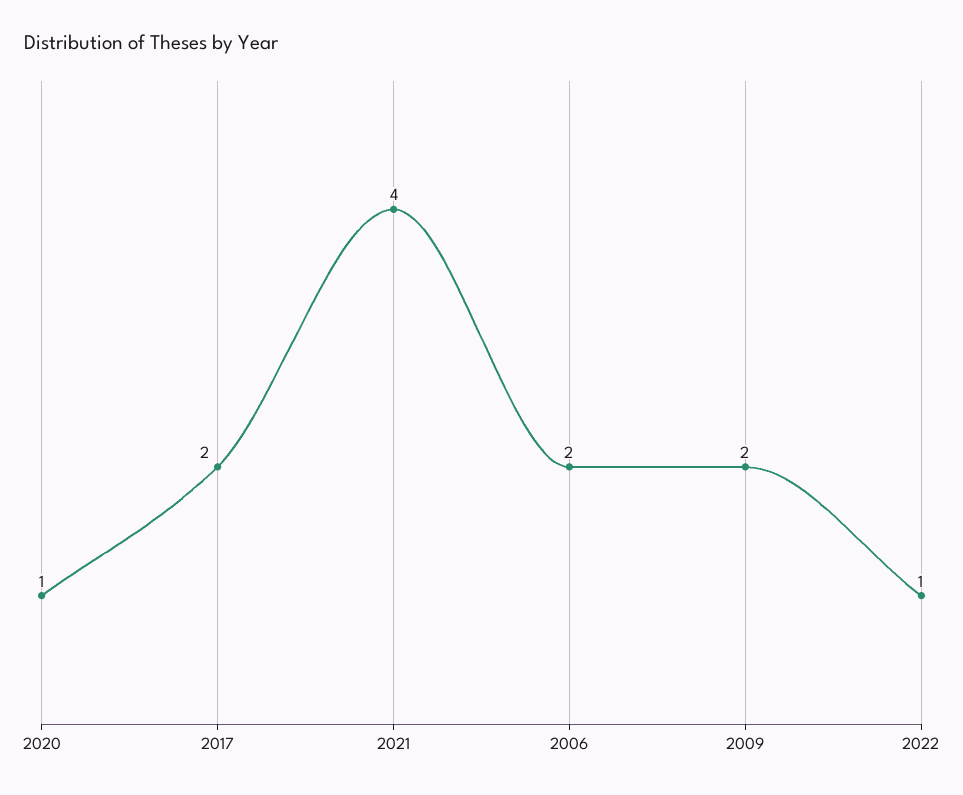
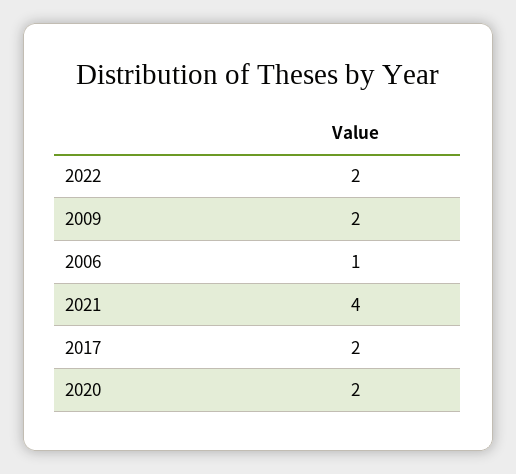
  {
-   "2020": 1,
+   "2020": 2,
    "2017": 2,
    "2021": 4,
-   "2006": 2,
+   "2006": 1,
    "2009": 2,
-   "2022": 1
+   "2022": 2
  }

